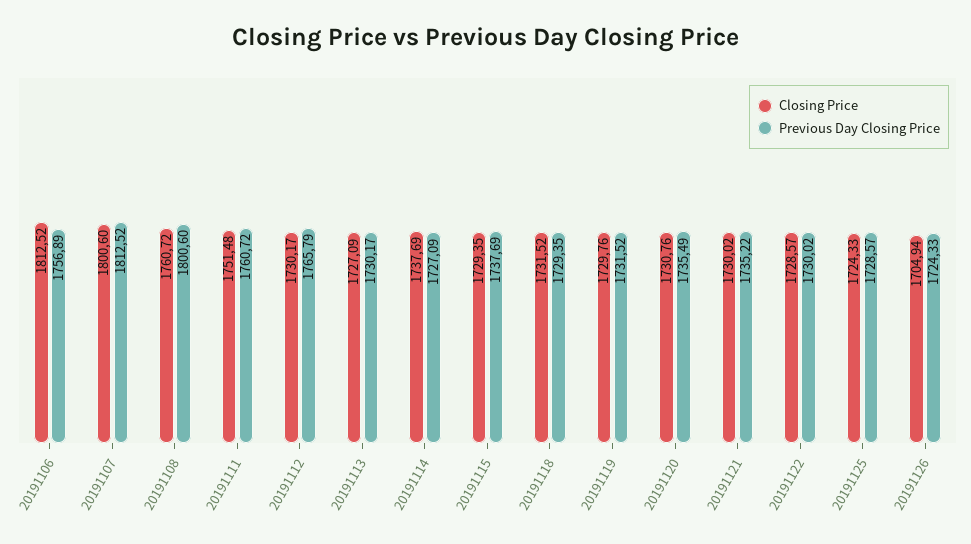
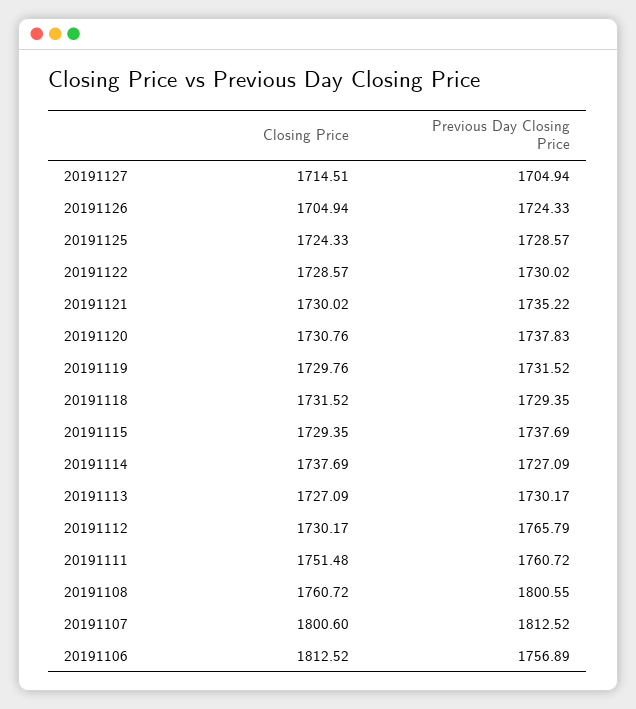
  {
    "Closing Price": {
      "20191106": 1812.52,
      "20191107": 1800.6,
      "20191108": 1760.72,
      "20191111": 1751.48,
      "20191112": 1730.17,
      "20191113": 1727.09,
      "20191114": 1737.69,
      "20191115": 1729.35,
      "20191118": 1731.52,
      "20191119": 1729.76,
      "20191120": 1730.76,
      "20191121": 1730.02,
      "20191122": 1728.57,
      "20191125": 1724.33,
-     "20191126": 1704.94
+     "20191126": 1704.94,
+     "20191127": 1714.51
    },
    "Previous Day Closing Price": {
      "20191106": 1756.89,
      "20191107": 1812.52,
-     "20191108": 1800.6,
+     "20191108": 1800.55,
      "20191111": 1760.72,
      "20191112": 1765.79,
      "20191113": 1730.17,
      "20191114": 1727.09,
      "20191115": 1737.69,
      "20191118": 1729.35,
      "20191119": 1731.52,
-     "20191120": 1735.49,
+     "20191120": 1737.83,
      "20191121": 1735.22,
      "20191122": 1730.02,
      "20191125": 1728.57,
-     "20191126": 1724.33
+     "20191126": 1724.33,
+     "20191127": 1704.94
    }
  }

